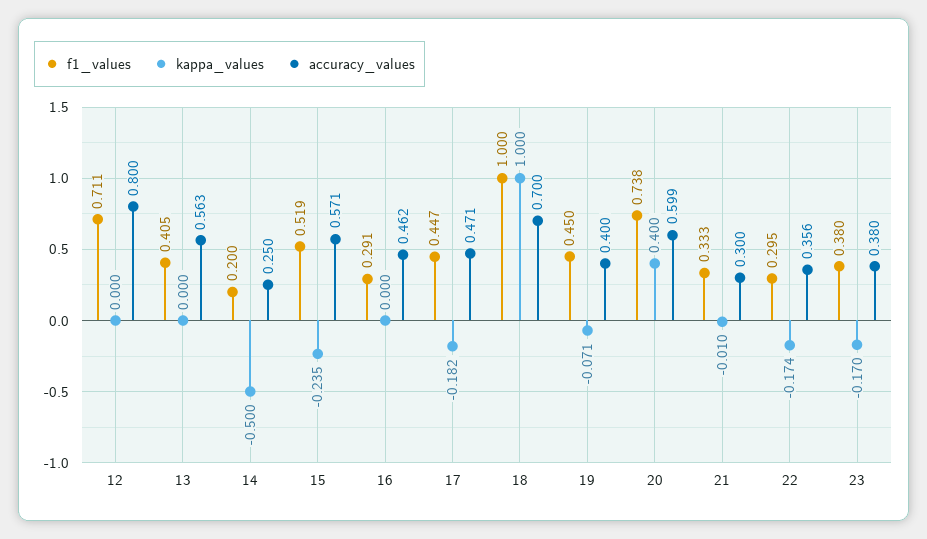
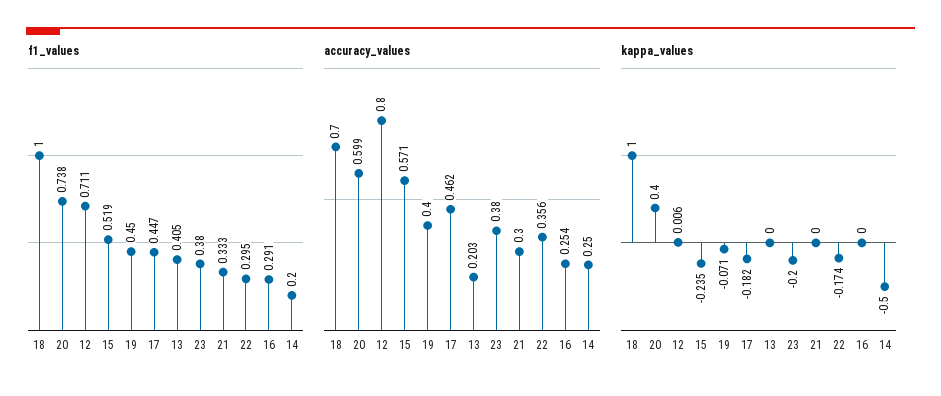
  {
    "f1_values": {
      "12": 0.711,
      "13": 0.405,
      "14": 0.2,
      "15": 0.519,
      "16": 0.291,
      "17": 0.447,
      "18": 1,
      "19": 0.45,
      "20": 0.738,
      "21": 0.333,
      "22": 0.295,
      "23": 0.38
    },
    "kappa_values": {
-     "12": 0,
+     "12": 0.006,
      "13": 0,
      "14": -0.5,
      "15": -0.235,
      "16": 0,
      "17": -0.182,
      "18": 1,
      "19": -0.071,
      "20": 0.4,
-     "21": -0.01,
+     "21": 0,
      "22": -0.174,
-     "23": -0.17
+     "23": -0.2
    },
    "accuracy_values": {
      "12": 0.8,
-     "13": 0.563,
+     "13": 0.203,
      "14": 0.25,
      "15": 0.571,
-     "16": 0.462,
+     "16": 0.254,
-     "17": 0.471,
+     "17": 0.462,
      "18": 0.7,
      "19": 0.4,
      "20": 0.599,
      "21": 0.3,
      "22": 0.356,
      "23": 0.38
    }
  }

